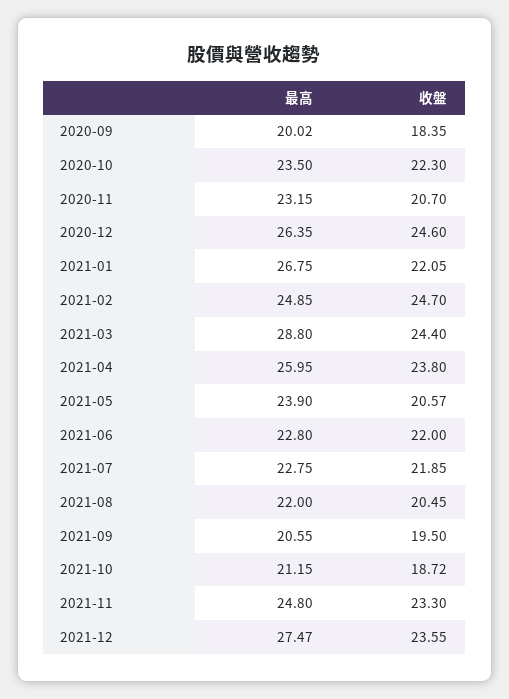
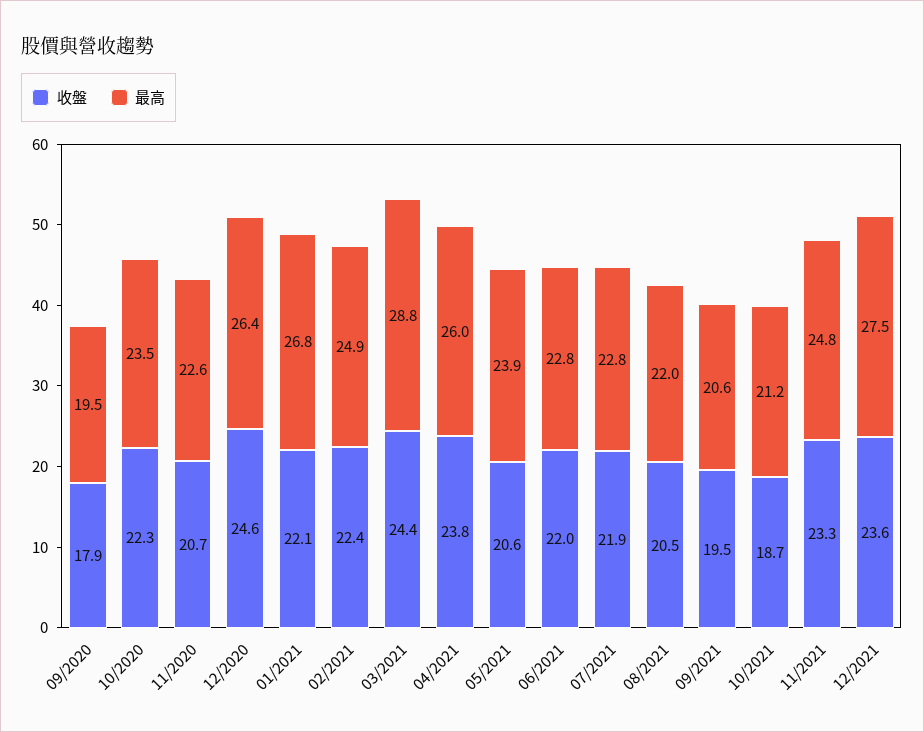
  {
    "最高": {
-     "2020-09": 20.02,
+     "2020-09": 19.5,
      "2020-10": 23.5,
-     "2020-11": 23.15,
+     "2020-11": 22.6,
      "2020-12": 26.35,
      "2021-01": 26.75,
      "2021-02": 24.85,
      "2021-03": 28.8,
      "2021-04": 25.95,
      "2021-05": 23.9,
      "2021-06": 22.8,
      "2021-07": 22.75,
      "2021-08": 22,
      "2021-09": 20.55,
      "2021-10": 21.15,
      "2021-11": 24.8,
      "2021-12": 27.47
    },
    "收盤": {
-     "2020-09": 18.35,
+     "2020-09": 17.9,
      "2020-10": 22.3,
      "2020-11": 20.7,
      "2020-12": 24.6,
      "2021-01": 22.05,
-     "2021-02": 24.7,
+     "2021-02": 22.4,
      "2021-03": 24.4,
      "2021-04": 23.8,
      "2021-05": 20.57,
      "2021-06": 22,
      "2021-07": 21.85,
      "2021-08": 20.45,
      "2021-09": 19.5,
      "2021-10": 18.72,
      "2021-11": 23.3,
      "2021-12": 23.55
    }
  }

